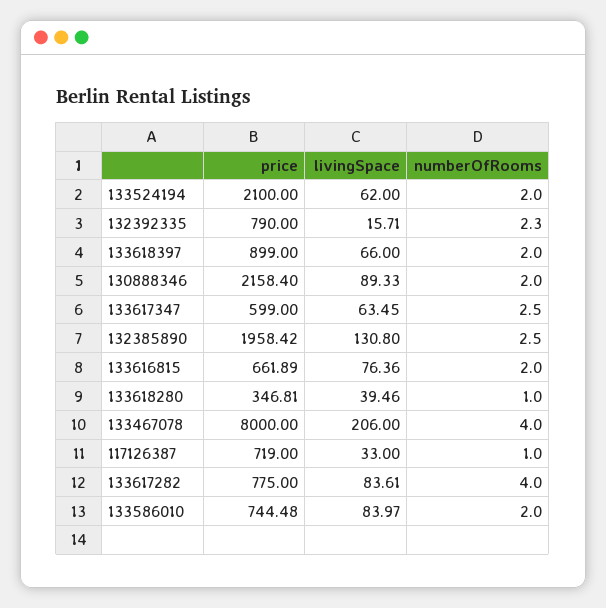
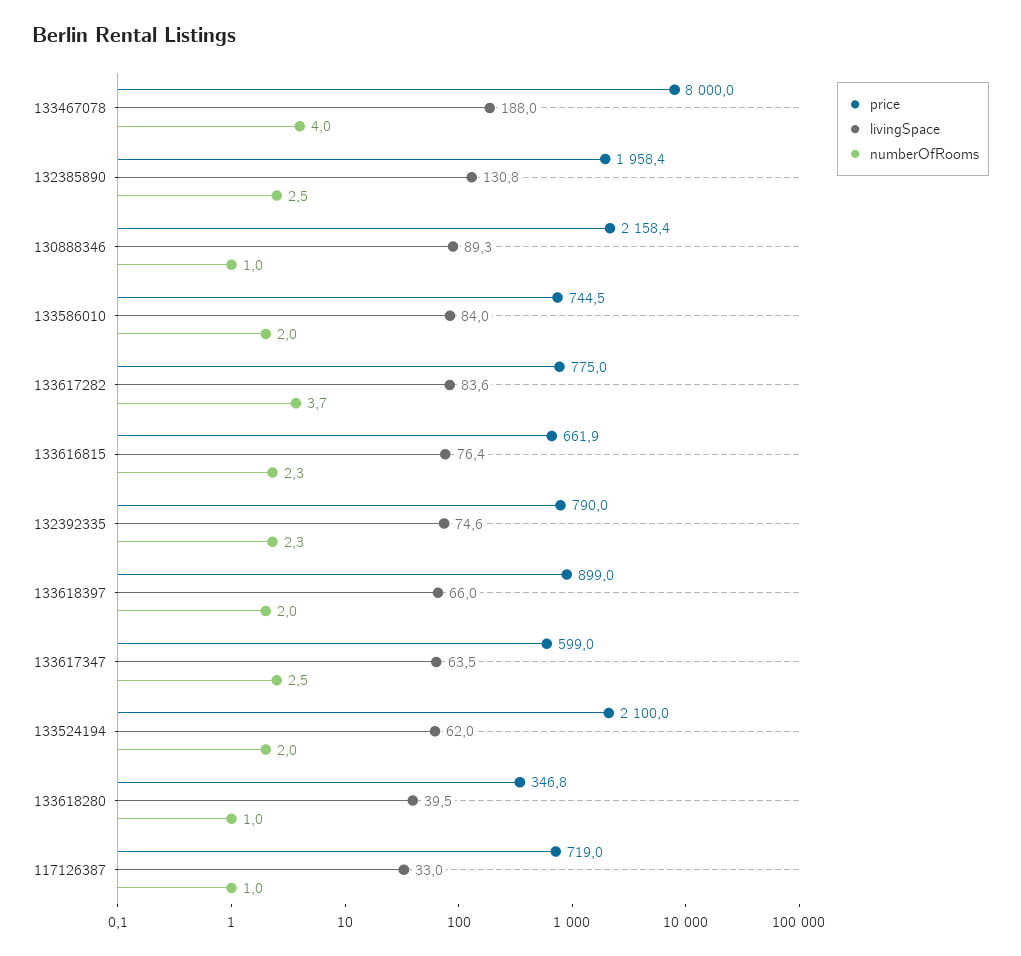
  {
    "price": {
      "133524194": 2100,
      "132392335": 790,
      "133618397": 899,
      "130888346": 2158.4,
      "133617347": 599,
      "132385890": 1958.42,
      "133616815": 661.89,
      "133618280": 346.81,
      "133467078": 8000,
      "117126387": 719,
      "133617282": 775,
      "133586010": 744.48
    },
    "livingSpace": {
      "133524194": 62,
-     "132392335": 15.71,
+     "132392335": 74.6,
      "133618397": 66,
      "130888346": 89.33,
      "133617347": 63.45,
      "132385890": 130.8,
      "133616815": 76.36,
      "133618280": 39.46,
-     "133467078": 206,
+     "133467078": 188,
      "117126387": 33,
      "133617282": 83.61,
      "133586010": 83.97
    },
    "numberOfRooms": {
      "133524194": 2,
      "132392335": 2.3,
      "133618397": 2,
-     "130888346": 2,
+     "130888346": 1,
      "133617347": 2.5,
      "132385890": 2.5,
-     "133616815": 2,
+     "133616815": 2.3,
      "133618280": 1,
      "133467078": 4,
      "117126387": 1,
-     "133617282": 4,
+     "133617282": 3.7,
      "133586010": 2
    }
  }

